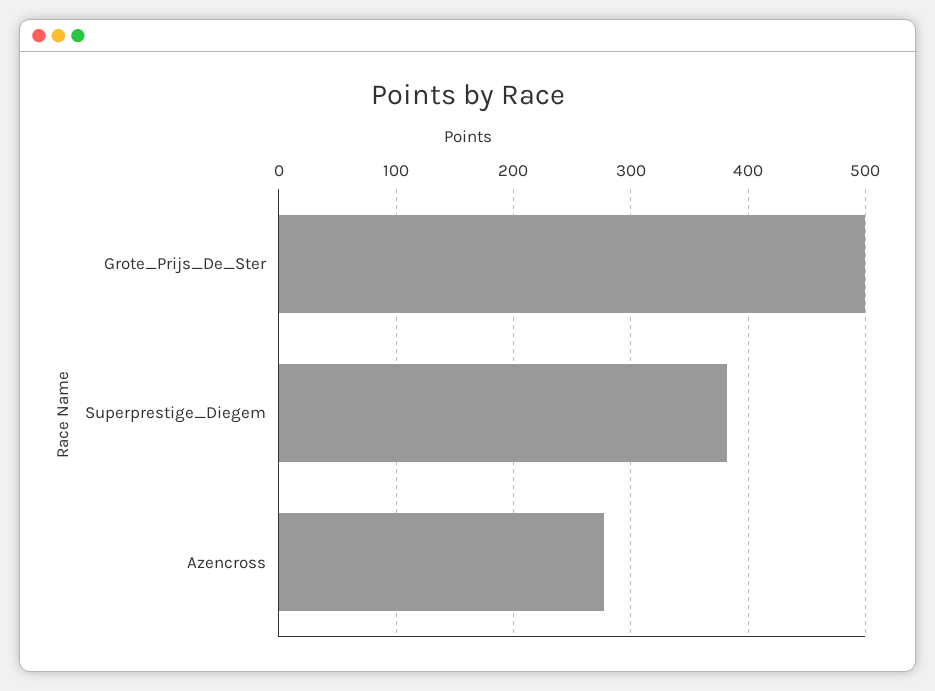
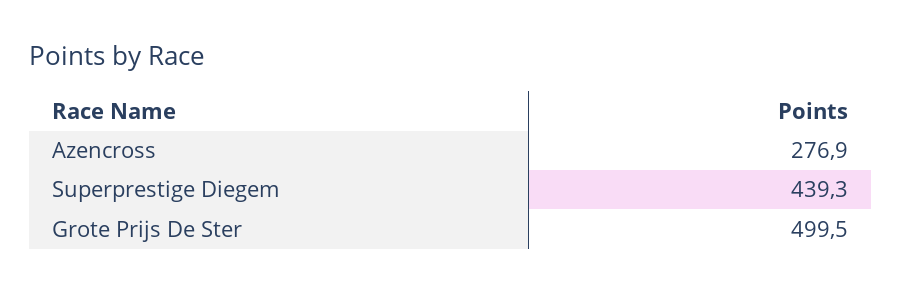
  {
    "Grote_Prijs_De_Ster": 499.5,
-   "Superprestige_Diegem": 380,
+   "Superprestige_Diegem": 439.3,
    "Azencross": 276.9
  }

